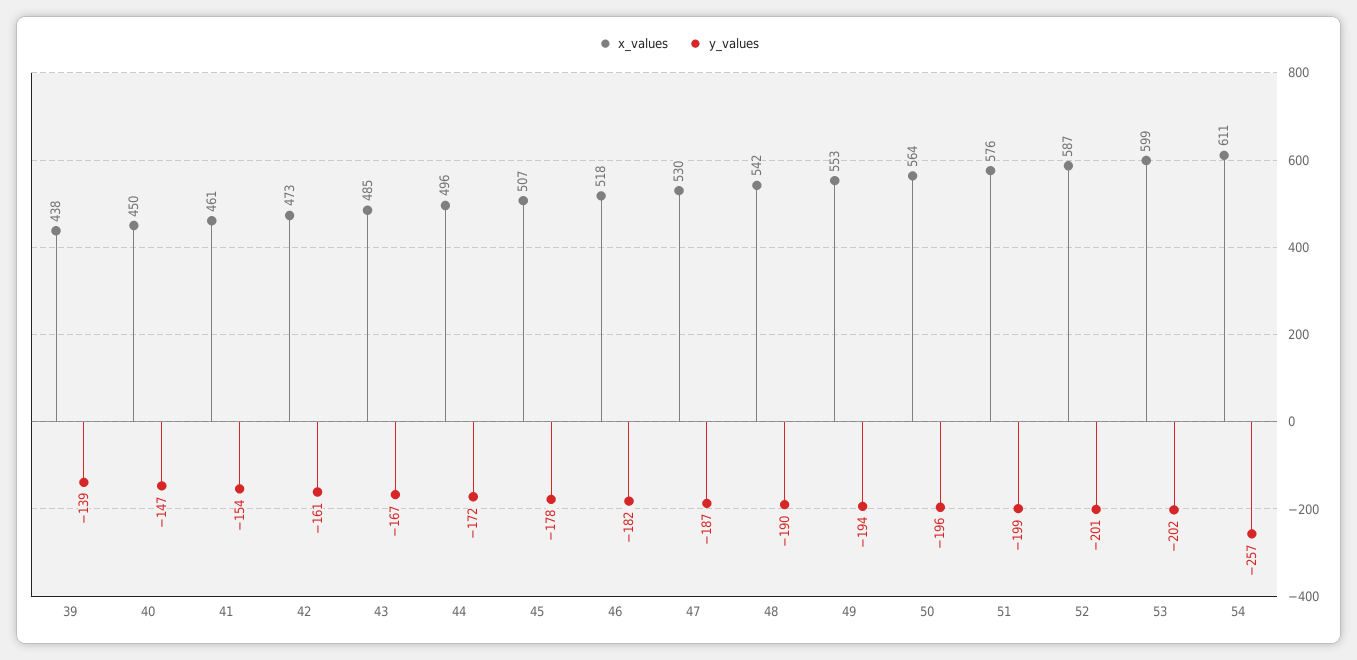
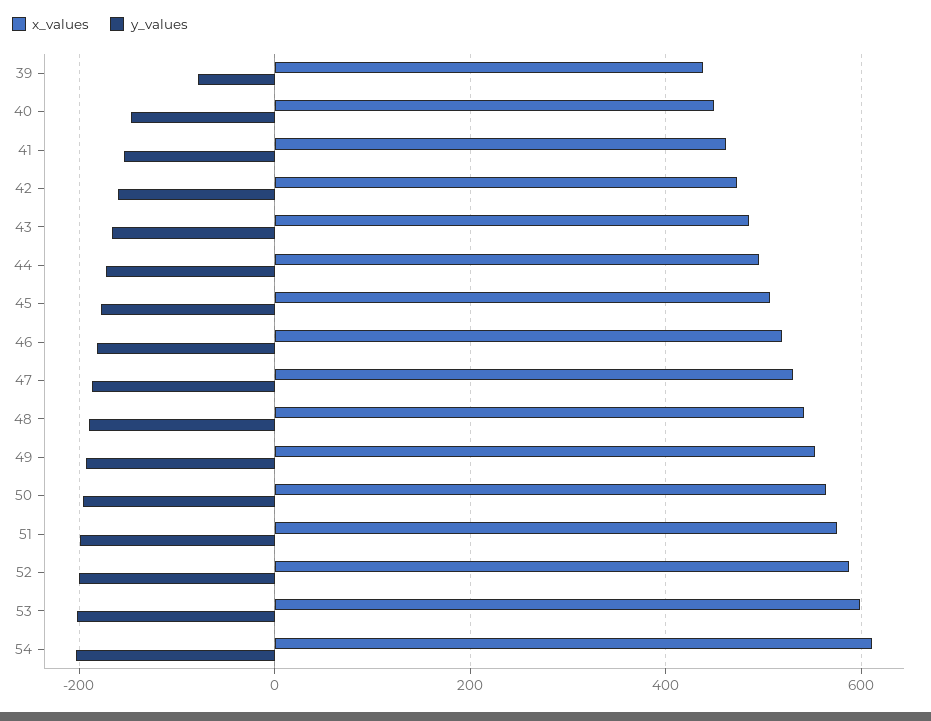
  {
    "x_values": {
      "39": 438,
      "40": 450,
      "41": 461,
      "42": 473,
      "43": 485,
      "44": 496,
      "45": 507,
      "46": 518,
      "47": 530,
      "48": 542,
      "49": 553,
      "50": 564,
      "51": 576,
      "52": 587,
      "53": 599,
      "54": 611
    },
    "y_values": {
-     "39": -139,
+     "39": -80,
      "40": -147,
      "41": -154,
      "42": -161,
      "43": -167,
      "44": -172,
      "45": -178,
      "46": -182,
      "47": -187,
      "48": -190,
      "49": -194,
      "50": -196,
      "51": -199,
      "52": -201,
      "53": -202,
-     "54": -257
+     "54": -200
    }
  }

